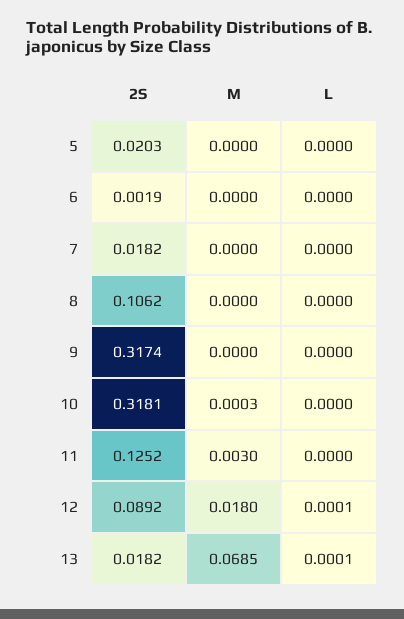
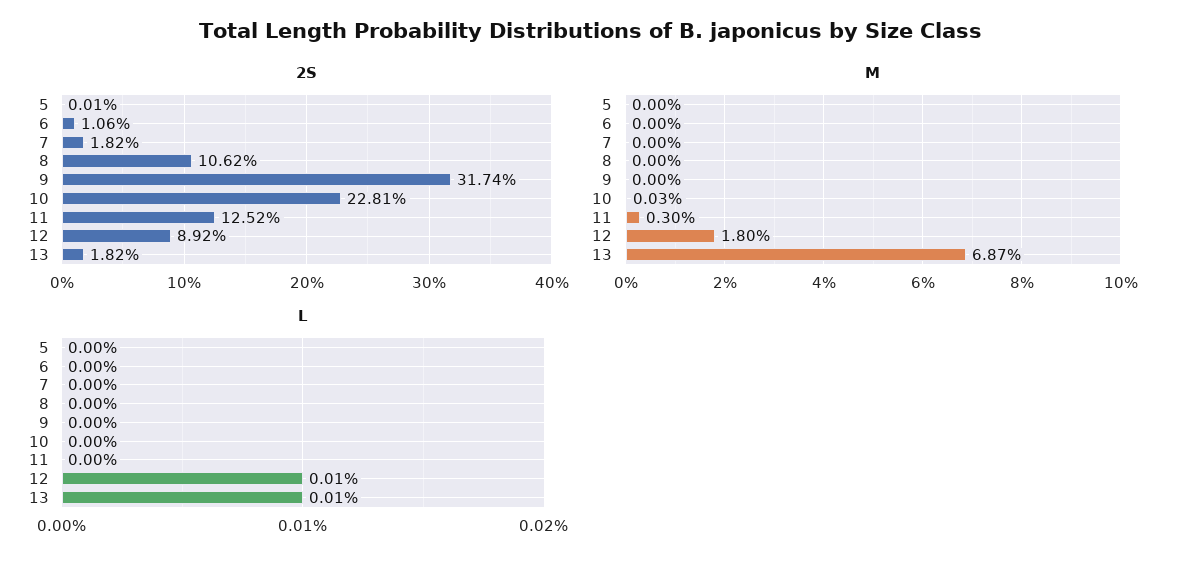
  {
    "2S": {
-     "5": 0.0203,
+     "5": 0.0001,
-     "6": 0.0019,
+     "6": 0.0106,
      "7": 0.0182,
      "8": 0.1062,
      "9": 0.3174,
-     "10": 0.3181,
+     "10": 0.2281,
      "11": 0.1252,
      "12": 0.0892,
      "13": 0.0182
    },
    "M": {
      "5": 0,
      "6": 0,
      "7": 0,
      "8": 0,
      "9": 0,
      "10": 0.0003,
      "11": 0.003,
      "12": 0.018,
-     "13": 0.0685
+     "13": 0.0687
    },
    "L": {
      "5": 0,
      "6": 0,
      "7": 0,
      "8": 0,
      "9": 0,
      "10": 0,
      "11": 0,
      "12": 0.0001,
      "13": 0.0001
    }
  }

